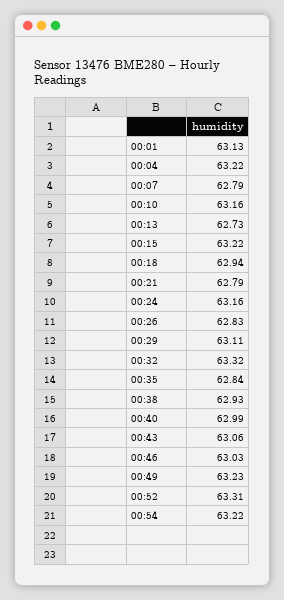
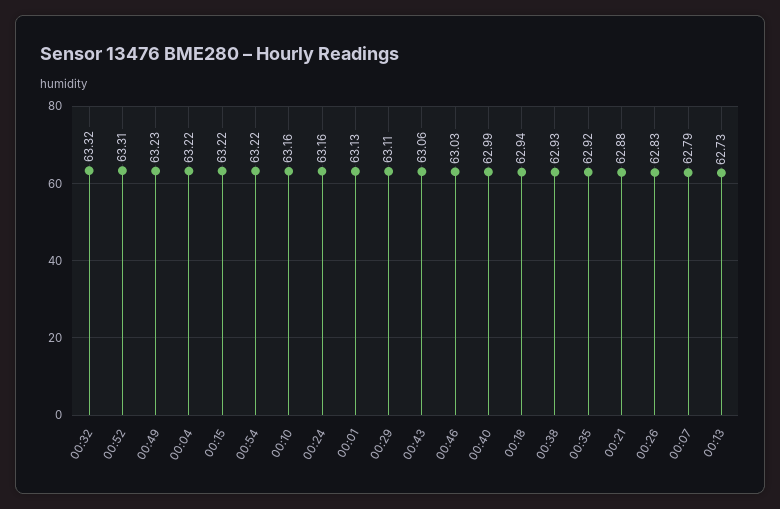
  {
    "00:01": 63.13,
    "00:04": 63.22,
    "00:07": 62.79,
    "00:10": 63.16,
    "00:13": 62.73,
    "00:15": 63.22,
    "00:18": 62.94,
-   "00:21": 62.79,
+   "00:21": 62.88,
    "00:24": 63.16,
    "00:26": 62.83,
    "00:29": 63.11,
    "00:32": 63.32,
-   "00:35": 62.84,
+   "00:35": 62.92,
    "00:38": 62.93,
    "00:40": 62.99,
    "00:43": 63.06,
    "00:46": 63.03,
    "00:49": 63.23,
    "00:52": 63.31,
    "00:54": 63.22
  }

